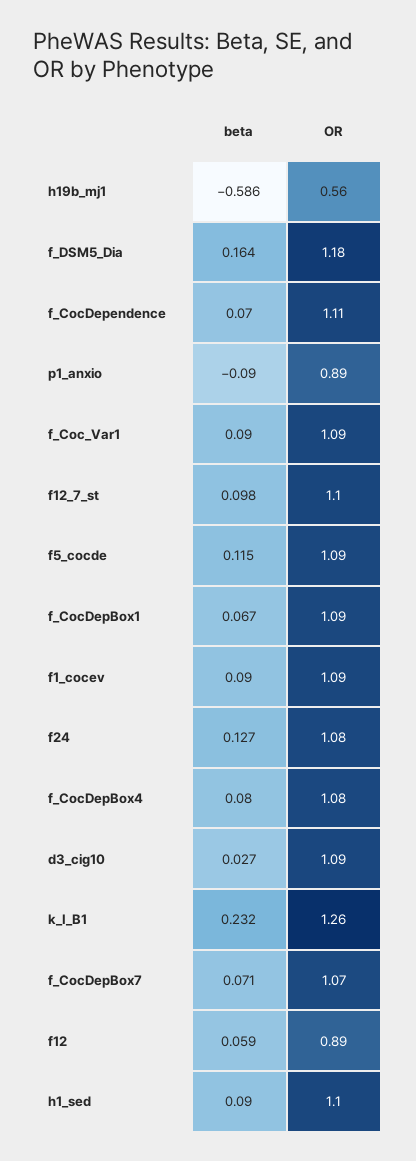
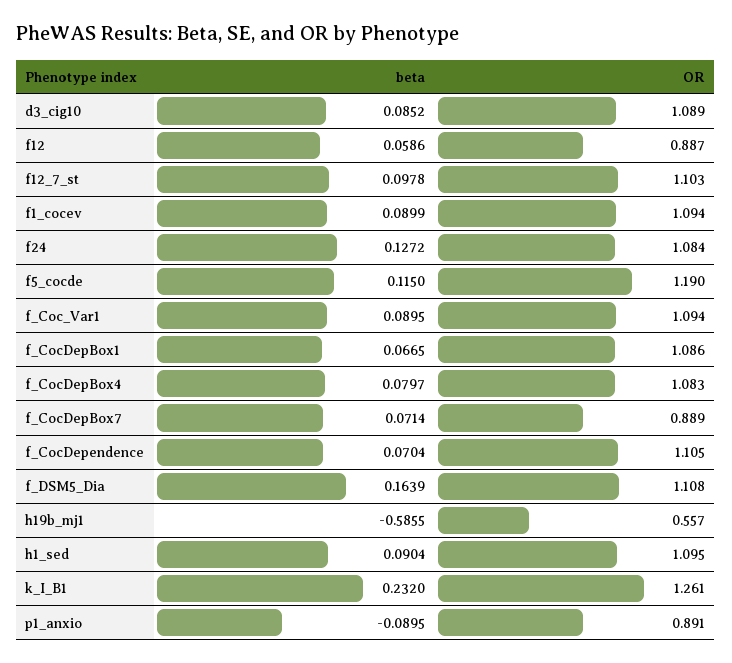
  {
    "beta": {
      "h19b_mj1": -0.5855,
      "f_DSM5_Dia": 0.1639,
      "f_CocDependence": 0.0704,
      "p1_anxio": -0.0895,
      "f_Coc_Var1": 0.0895,
      "f12_7_st": 0.0978,
      "f5_cocde": 0.115,
      "f_CocDepBox1": 0.0665,
      "f1_cocev": 0.0899,
      "f24": 0.1272,
      "f_CocDepBox4": 0.0797,
-     "d3_cig10": 0.027,
+     "d3_cig10": 0.0852,
      "k_I_B1": 0.232,
      "f_CocDepBox7": 0.0714,
      "f12": 0.0586,
      "h1_sed": 0.0904
    },
    "OR": {
      "h19b_mj1": 0.557,
-     "f_DSM5_Dia": 1.18,
+     "f_DSM5_Dia": 1.108,
      "f_CocDependence": 1.105,
      "p1_anxio": 0.891,
      "f_Coc_Var1": 1.094,
      "f12_7_st": 1.103,
-     "f5_cocde": 1.09,
+     "f5_cocde": 1.19,
      "f_CocDepBox1": 1.086,
      "f1_cocev": 1.094,
      "f24": 1.084,
      "f_CocDepBox4": 1.083,
      "d3_cig10": 1.089,
      "k_I_B1": 1.261,
-     "f_CocDepBox7": 1.07,
+     "f_CocDepBox7": 0.889,
      "f12": 0.887,
      "h1_sed": 1.095
    }
  }

